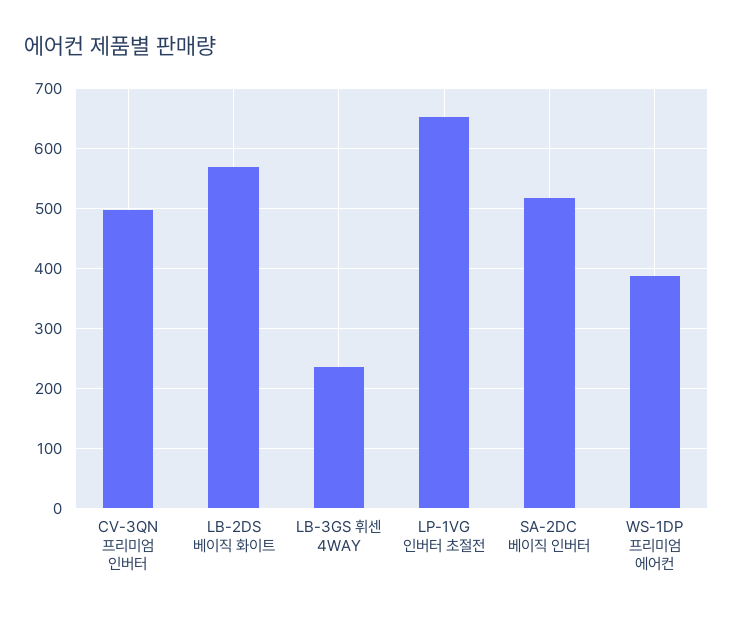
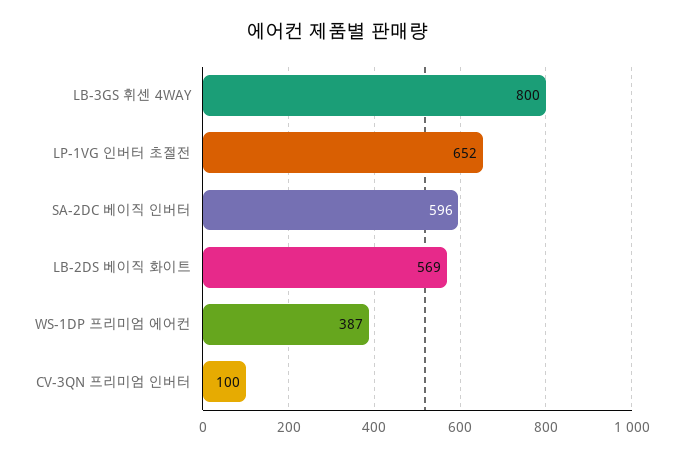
  {
-   "CV-3QN 프리미엄 인버터": 500,
+   "CV-3QN 프리미엄 인버터": 100,
    "LB-2DS 베이직 화이트": 569,
-   "LB-3GS 휘센 4WAY": 240,
+   "LB-3GS 휘센 4WAY": 800,
    "LP-1VG 인버터 초절전": 652,
-   "SA-2DC 베이직 인버터": 520,
+   "SA-2DC 베이직 인버터": 596,
    "WS-1DP 프리미엄 에어컨": 387
  }

